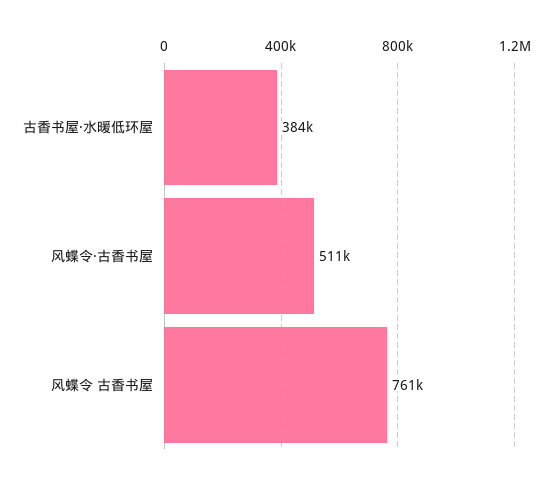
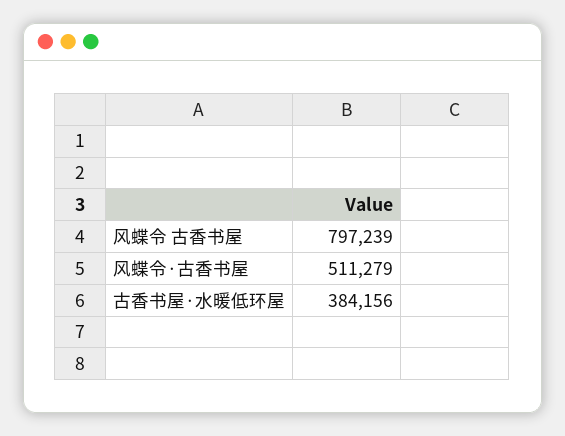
  {
    "古香书屋·水暖低环屋": 384156,
    "风蝶令·古香书屋": 511279,
-   "风蝶令 古香书屋": 761000
+   "风蝶令 古香书屋": 797239
  }

